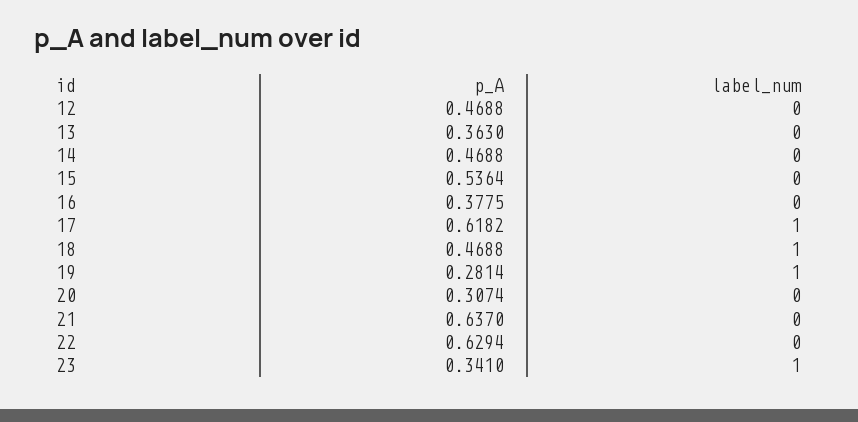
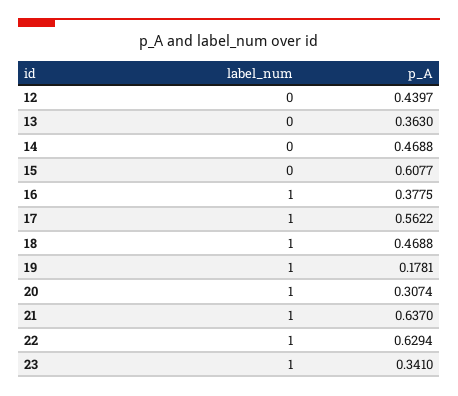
  {
    "p_A": {
-     "12": 0.4688,
+     "12": 0.4397,
      "13": 0.363,
      "14": 0.4688,
-     "15": 0.5364,
+     "15": 0.6077,
      "16": 0.3775,
-     "17": 0.6182,
+     "17": 0.5622,
      "18": 0.4688,
-     "19": 0.2814,
+     "19": 0.1781,
      "20": 0.3074,
      "21": 0.637,
      "22": 0.6294,
      "23": 0.341
    },
    "label_num": {
      "12": 0,
      "13": 0,
      "14": 0,
      "15": 0,
-     "16": 0,
+     "16": 1,
      "17": 1,
      "18": 1,
      "19": 1,
-     "20": 0,
+     "20": 1,
-     "21": 0,
+     "21": 1,
-     "22": 0,
+     "22": 1,
      "23": 1
    }
  }

